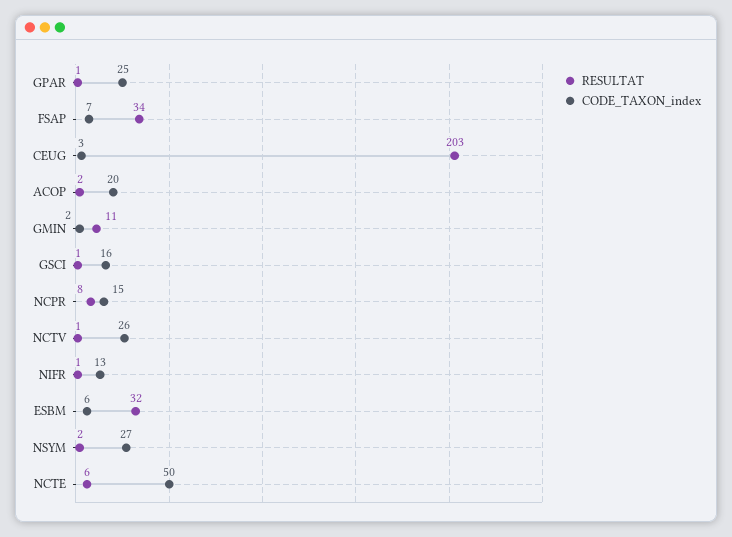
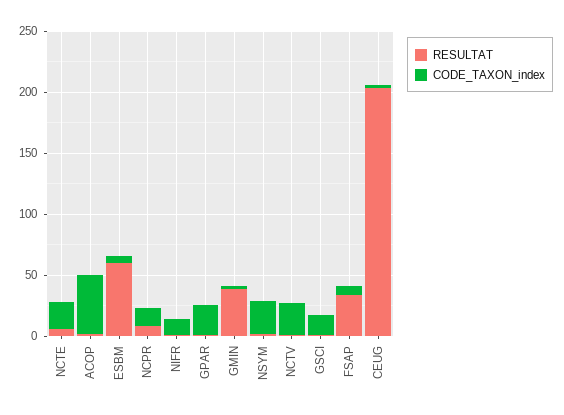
  {
    "RESULTAT": {
      "GPAR": 1,
      "FSAP": 34,
      "CEUG": 203,
      "ACOP": 2,
-     "GMIN": 11,
+     "GMIN": 40,
      "GSCI": 1,
      "NCPR": 8,
      "NCTV": 1,
      "NIFR": 1,
-     "ESBM": 32,
+     "ESBM": 60,
      "NSYM": 2,
      "NCTE": 6
    },
    "CODE_TAXON_index": {
      "GPAR": 25,
      "FSAP": 7,
      "CEUG": 3,
-     "ACOP": 20,
+     "ACOP": 50,
      "GMIN": 2,
      "GSCI": 16,
      "NCPR": 15,
      "NCTV": 26,
      "NIFR": 13,
      "ESBM": 6,
      "NSYM": 27,
-     "NCTE": 50
+     "NCTE": 20
    }
  }

